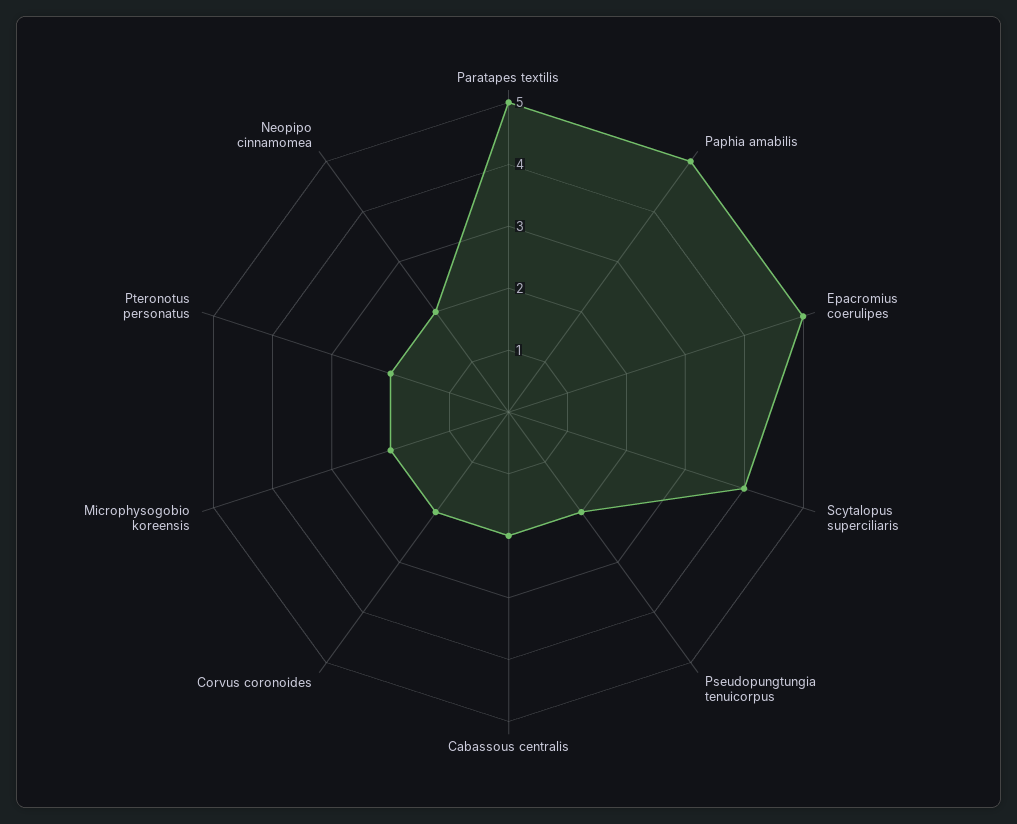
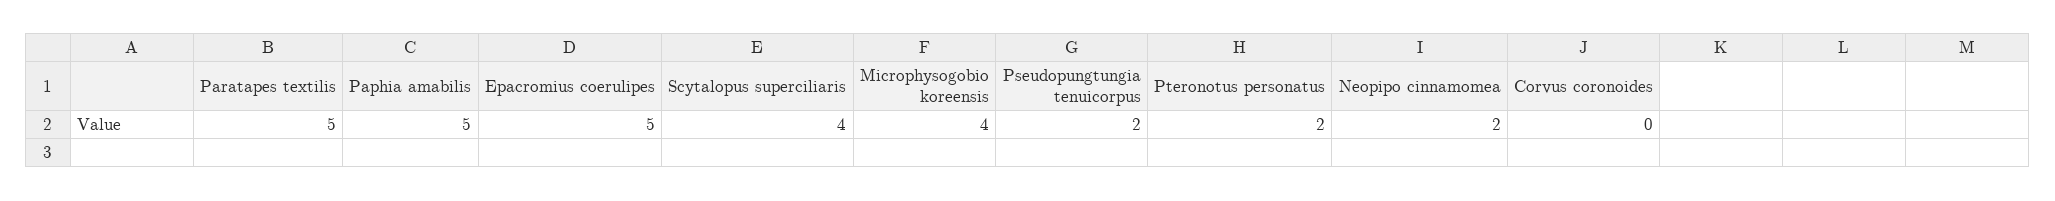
  {
    "Paratapes textilis": 5,
    "Paphia amabilis": 5,
    "Epacromius coerulipes": 5,
    "Scytalopus superciliaris": 4,
    "Pseudopungtungia tenuicorpus": 2,
-   "Cabassous centralis": 2,
-   "Corvus coronoides": 2,
+   "Corvus coronoides": 0,
-   "Microphysogobio koreensis": 2,
+   "Microphysogobio koreensis": 4,
    "Pteronotus personatus": 2,
    "Neopipo cinnamomea": 2
  }

